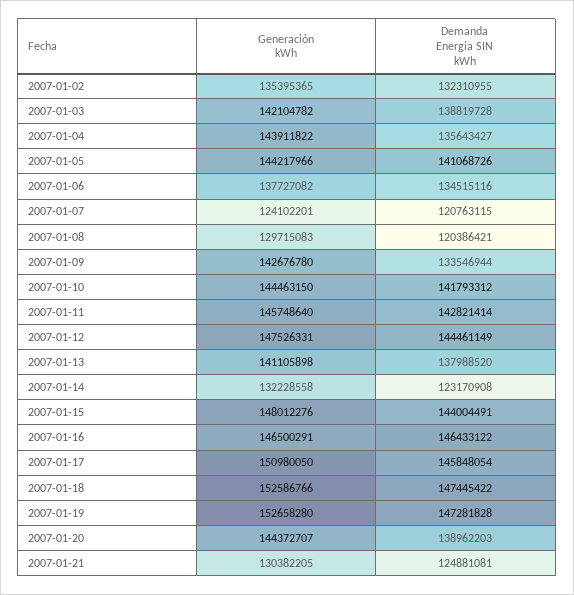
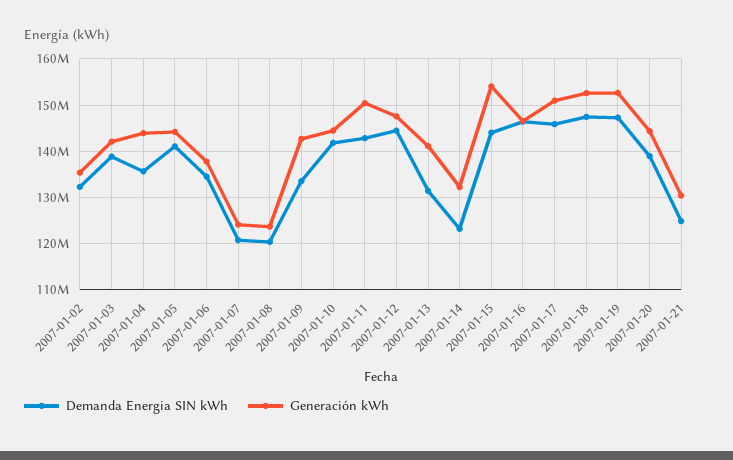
  {
    "Generación kWh": {
      "2007-01-02": 135395365,
      "2007-01-03": 142104782,
      "2007-01-04": 143911822,
      "2007-01-05": 144217966,
      "2007-01-06": 137727082,
      "2007-01-07": 124102201,
-     "2007-01-08": 129715083,
+     "2007-01-08": 124000000,
      "2007-01-09": 142676780,
      "2007-01-10": 144463150,
-     "2007-01-11": 145748640,
+     "2007-01-11": 150000000,
      "2007-01-12": 147526331,
      "2007-01-13": 141105898,
      "2007-01-14": 132228558,
-     "2007-01-15": 148012276,
+     "2007-01-15": 154000000,
      "2007-01-16": 146500291,
      "2007-01-17": 150980050,
      "2007-01-18": 152586766,
      "2007-01-19": 152658280,
      "2007-01-20": 144372707,
      "2007-01-21": 130382205
    },
    "Demanda Energia SIN kWh": {
      "2007-01-02": 132310955,
      "2007-01-03": 138819728,
      "2007-01-04": 135643427,
      "2007-01-05": 141068726,
      "2007-01-06": 134515116,
      "2007-01-07": 120763115,
      "2007-01-08": 120386421,
      "2007-01-09": 133546944,
      "2007-01-10": 141793312,
      "2007-01-11": 142821414,
      "2007-01-12": 144461149,
-     "2007-01-13": 137988520,
+     "2007-01-13": 132000000,
      "2007-01-14": 123170908,
      "2007-01-15": 144004491,
      "2007-01-16": 146433122,
      "2007-01-17": 145848054,
      "2007-01-18": 147445422,
      "2007-01-19": 147281828,
      "2007-01-20": 138962203,
      "2007-01-21": 124881081
    }
  }

